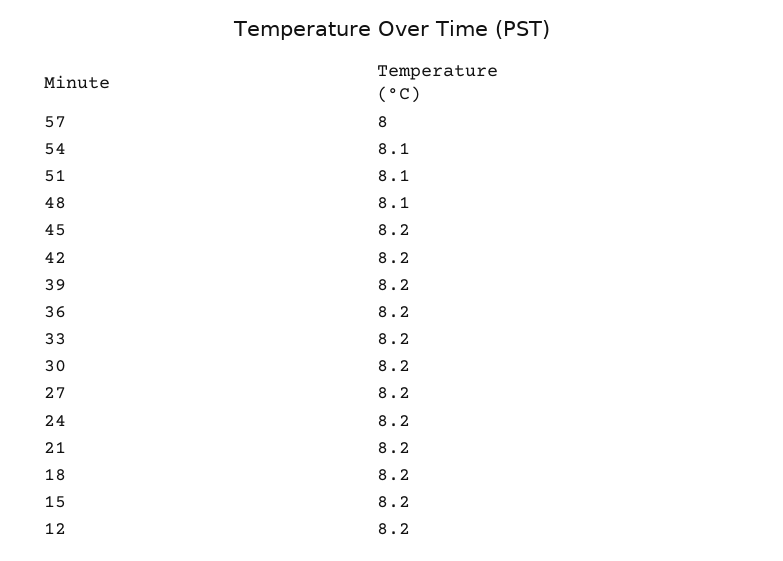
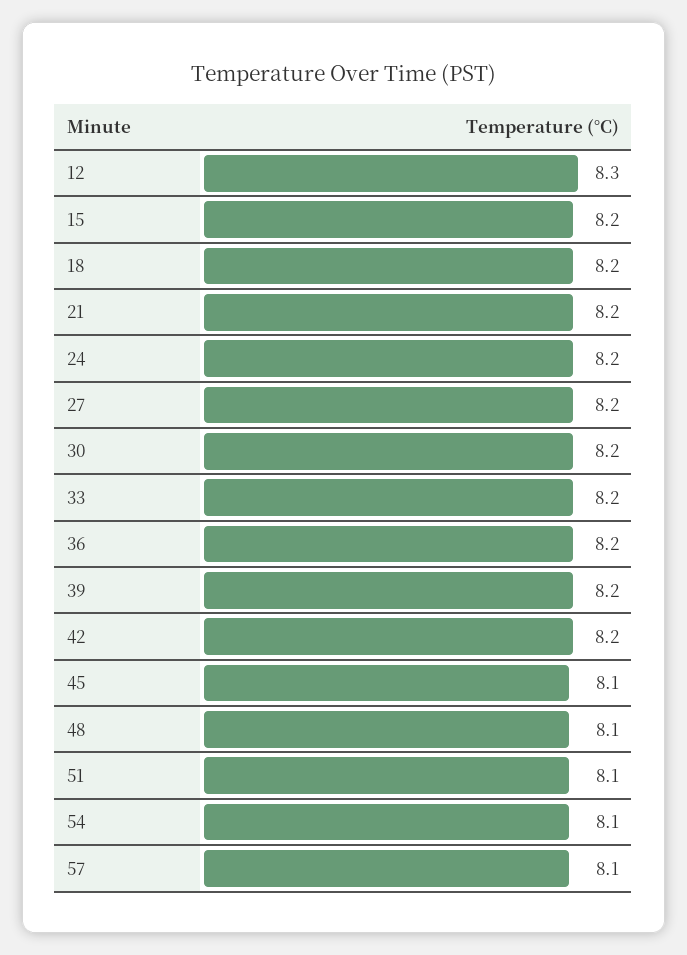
  {
-   "57": 8,
+   "57": 8.1,
    "54": 8.1,
    "51": 8.1,
    "48": 8.1,
-   "45": 8.2,
+   "45": 8.1,
    "42": 8.2,
    "39": 8.2,
    "36": 8.2,
    "33": 8.2,
    "30": 8.2,
    "27": 8.2,
    "24": 8.2,
    "21": 8.2,
    "18": 8.2,
    "15": 8.2,
-   "12": 8.2
+   "12": 8.3
  }

